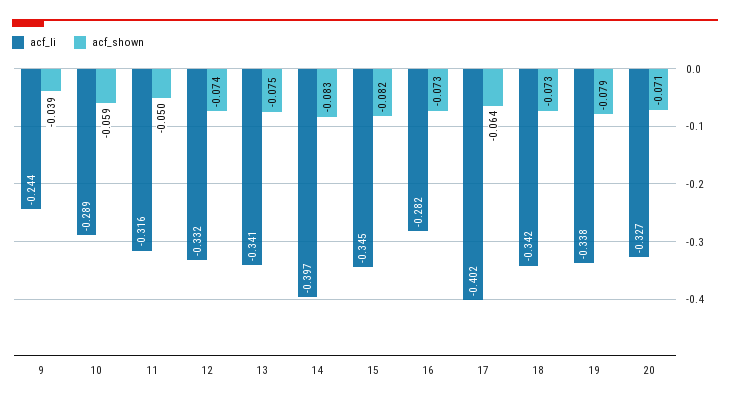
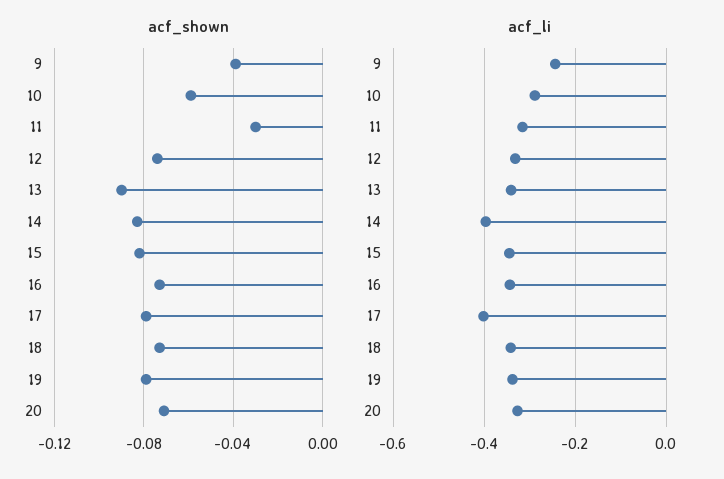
  {
    "acf_li": {
      "9": -0.244,
      "10": -0.289,
      "11": -0.316,
      "12": -0.332,
      "13": -0.341,
      "14": -0.397,
      "15": -0.345,
-     "16": -0.282,
+     "16": -0.34,
      "17": -0.402,
      "18": -0.342,
      "19": -0.338,
      "20": -0.327
    },
    "acf_shown": {
      "9": -0.039,
      "10": -0.059,
-     "11": -0.05,
+     "11": -0.03,
      "12": -0.074,
-     "13": -0.075,
+     "13": -0.09,
      "14": -0.083,
      "15": -0.082,
      "16": -0.073,
-     "17": -0.064,
+     "17": -0.08,
      "18": -0.073,
      "19": -0.079,
      "20": -0.071
    }
  }

